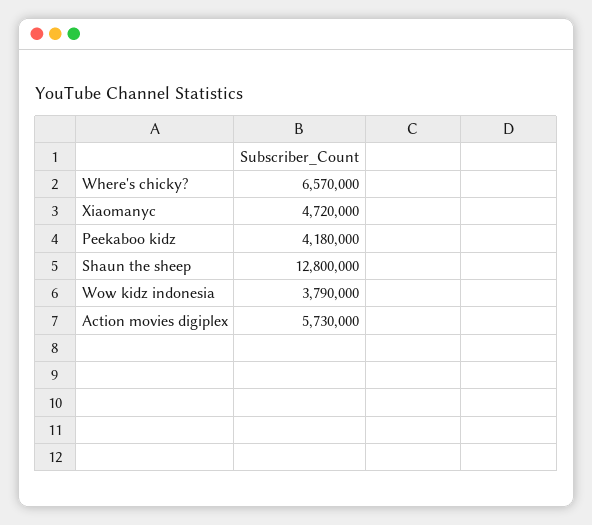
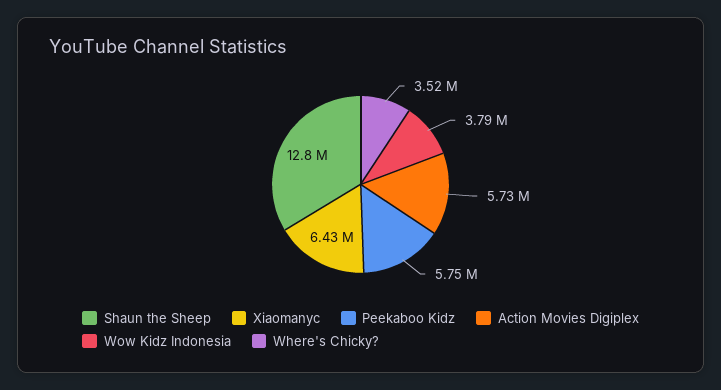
  {
-   "Where's chicky?": 6570000,
+   "Where's chicky?": 3520000,
-   "Xiaomanyc": 4720000,
+   "Xiaomanyc": 6430000,
-   "Peekaboo kidz": 4180000,
+   "Peekaboo kidz": 5750000,
    "Shaun the sheep": 12800000,
    "Wow kidz indonesia": 3790000,
    "Action movies digiplex": 5730000
  }

